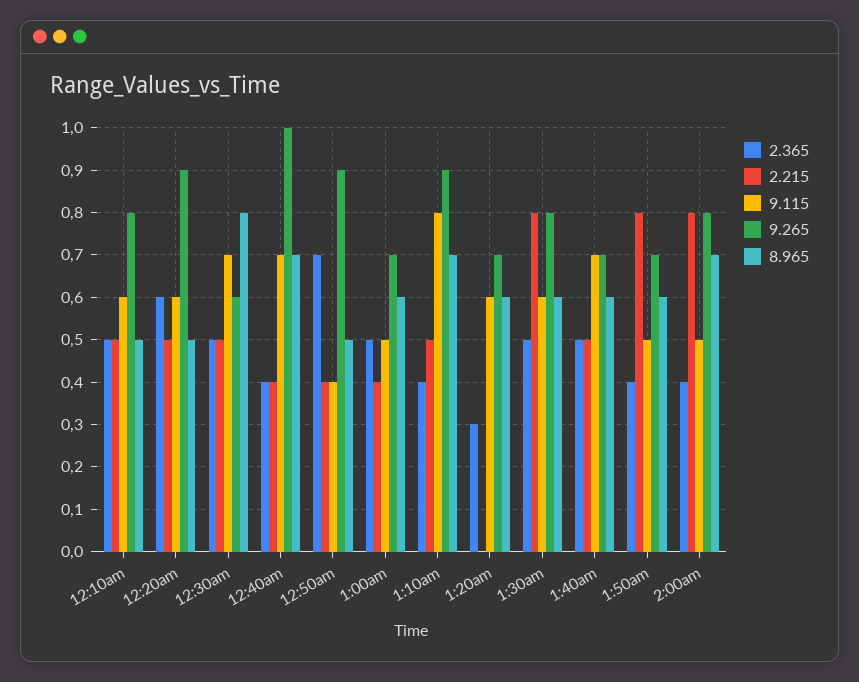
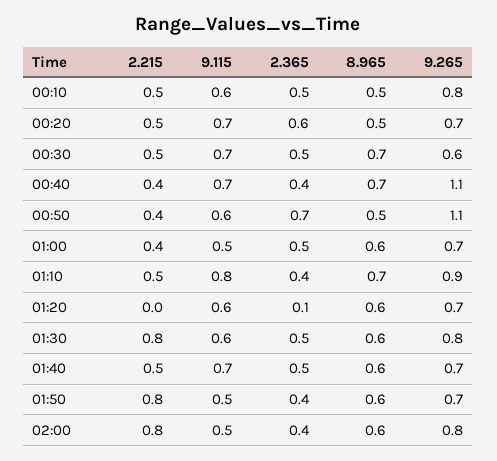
  {
    "2.365": {
      "12:10am": 0.5,
      "12:20am": 0.6,
      "12:30am": 0.5,
      "12:40am": 0.4,
      "12:50am": 0.7,
      "1:00am": 0.5,
      "1:10am": 0.4,
-     "1:20am": 0.3,
+     "1:20am": 0.1,
      "1:30am": 0.5,
      "1:40am": 0.5,
      "1:50am": 0.4,
      "2:00am": 0.4
    },
    "2.215": {
      "12:10am": 0.5,
      "12:20am": 0.5,
      "12:30am": 0.5,
      "12:40am": 0.4,
      "12:50am": 0.4,
      "1:00am": 0.4,
      "1:10am": 0.5,
      "1:20am": 0,
      "1:30am": 0.8,
      "1:40am": 0.5,
      "1:50am": 0.8,
      "2:00am": 0.8
    },
    "9.115": {
      "12:10am": 0.6,
-     "12:20am": 0.6,
+     "12:20am": 0.7,
      "12:30am": 0.7,
      "12:40am": 0.7,
-     "12:50am": 0.4,
+     "12:50am": 0.6,
      "1:00am": 0.5,
      "1:10am": 0.8,
      "1:20am": 0.6,
      "1:30am": 0.6,
      "1:40am": 0.7,
      "1:50am": 0.5,
      "2:00am": 0.5
    },
    "9.265": {
      "12:10am": 0.8,
-     "12:20am": 0.9,
+     "12:20am": 0.7,
      "12:30am": 0.6,
-     "12:40am": 1,
+     "12:40am": 1.1,
-     "12:50am": 0.9,
+     "12:50am": 1.1,
      "1:00am": 0.7,
      "1:10am": 0.9,
      "1:20am": 0.7,
      "1:30am": 0.8,
      "1:40am": 0.7,
      "1:50am": 0.7,
      "2:00am": 0.8
    },
    "8.965": {
      "12:10am": 0.5,
      "12:20am": 0.5,
-     "12:30am": 0.8,
+     "12:30am": 0.7,
      "12:40am": 0.7,
      "12:50am": 0.5,
      "1:00am": 0.6,
      "1:10am": 0.7,
      "1:20am": 0.6,
      "1:30am": 0.6,
      "1:40am": 0.6,
      "1:50am": 0.6,
-     "2:00am": 0.7
+     "2:00am": 0.6
    }
  }

